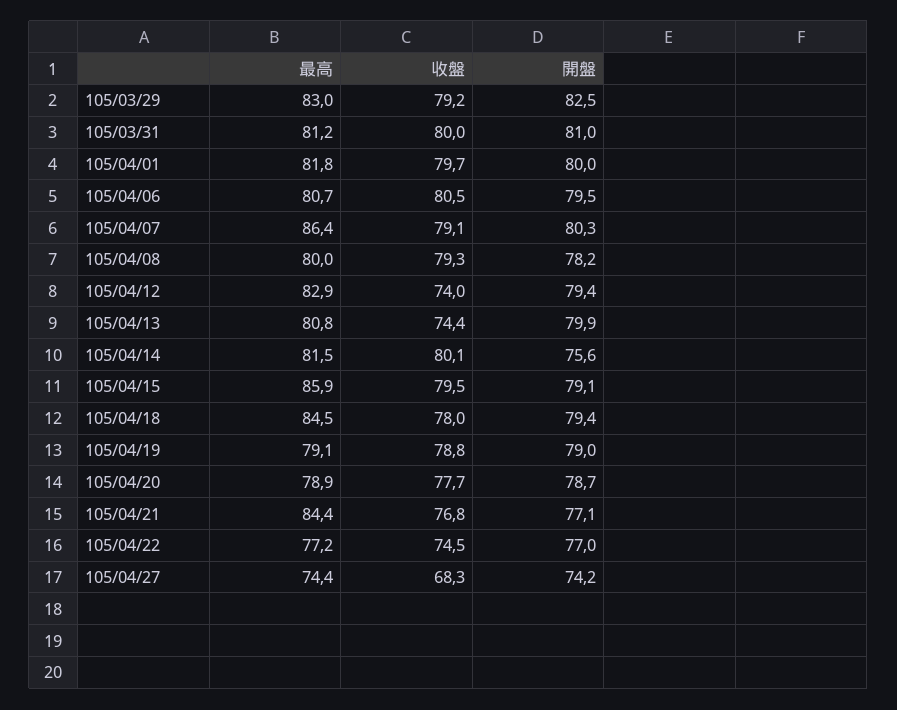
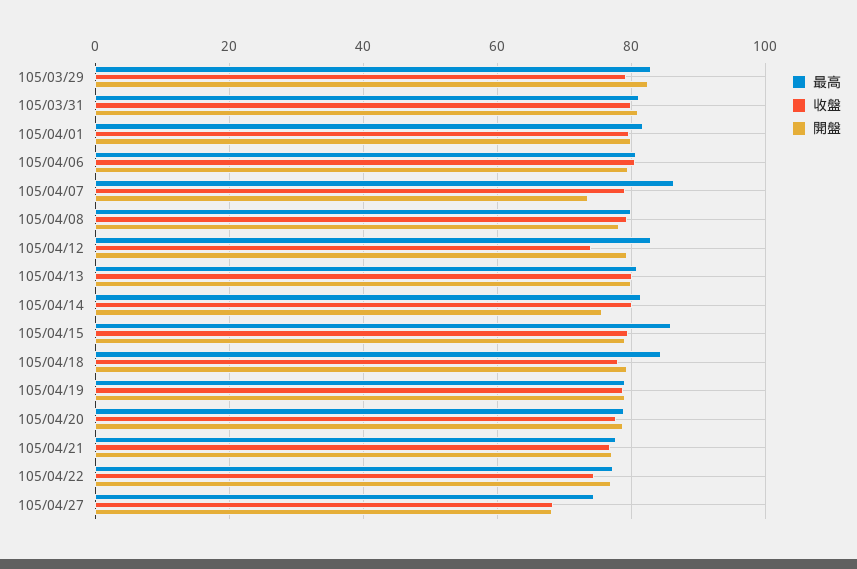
  {
    "最高": {
      "105/03/29": 83,
      "105/03/31": 81.2,
      "105/04/01": 81.8,
      "105/04/06": 80.7,
      "105/04/07": 86.4,
      "105/04/08": 80,
      "105/04/12": 82.9,
      "105/04/13": 80.8,
      "105/04/14": 81.5,
      "105/04/15": 85.9,
      "105/04/18": 84.5,
      "105/04/19": 79.1,
      "105/04/20": 78.9,
-     "105/04/21": 84.4,
+     "105/04/21": 78,
      "105/04/22": 77.2,
      "105/04/27": 74.4
    },
    "收盤": {
      "105/03/29": 79.2,
      "105/03/31": 80,
      "105/04/01": 79.7,
      "105/04/06": 80.5,
      "105/04/07": 79.1,
      "105/04/08": 79.3,
      "105/04/12": 74,
-     "105/04/13": 74.4,
+     "105/04/13": 80,
      "105/04/14": 80.1,
      "105/04/15": 79.5,
      "105/04/18": 78,
      "105/04/19": 78.8,
      "105/04/20": 77.7,
      "105/04/21": 76.8,
      "105/04/22": 74.5,
      "105/04/27": 68.3
    },
    "開盤": {
      "105/03/29": 82.5,
      "105/03/31": 81,
      "105/04/01": 80,
      "105/04/06": 79.5,
-     "105/04/07": 80.3,
+     "105/04/07": 74,
      "105/04/08": 78.2,
      "105/04/12": 79.4,
      "105/04/13": 79.9,
      "105/04/14": 75.6,
      "105/04/15": 79.1,
      "105/04/18": 79.4,
      "105/04/19": 79,
      "105/04/20": 78.7,
      "105/04/21": 77.1,
      "105/04/22": 77,
-     "105/04/27": 74.2
+     "105/04/27": 68
    }
  }

